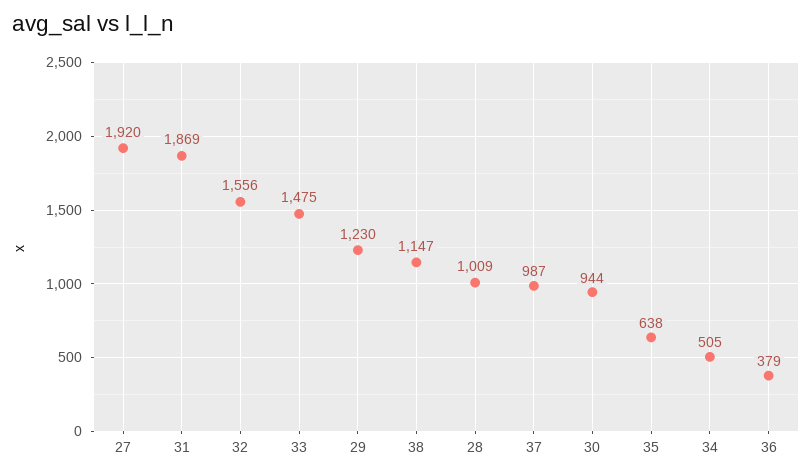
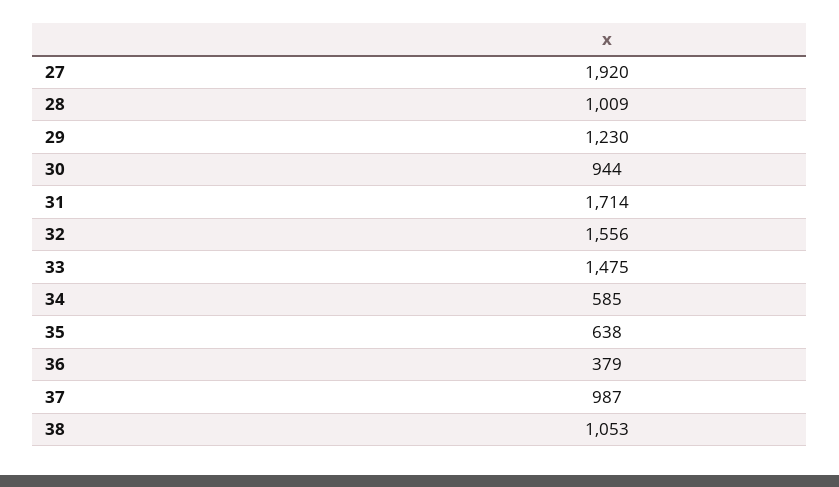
  {
    "27": 1920,
-   "31": 1869,
+   "31": 1714,
    "32": 1556,
    "33": 1475,
    "29": 1230,
-   "38": 1147,
+   "38": 1053,
    "28": 1009,
    "37": 987,
    "30": 944,
    "35": 638,
-   "34": 505,
+   "34": 585,
    "36": 379
  }

